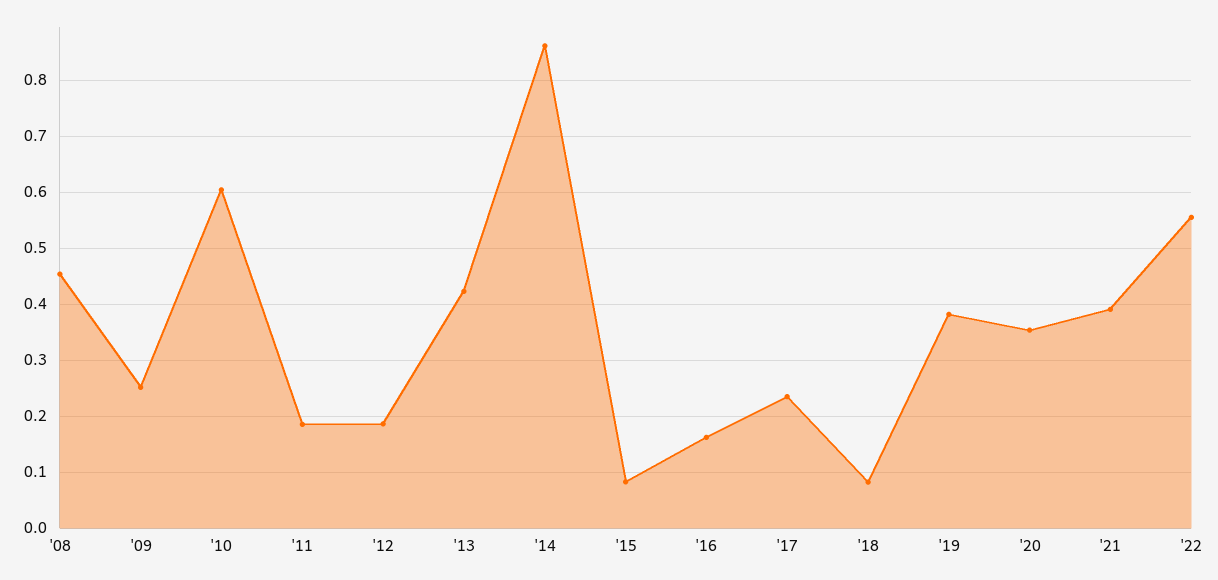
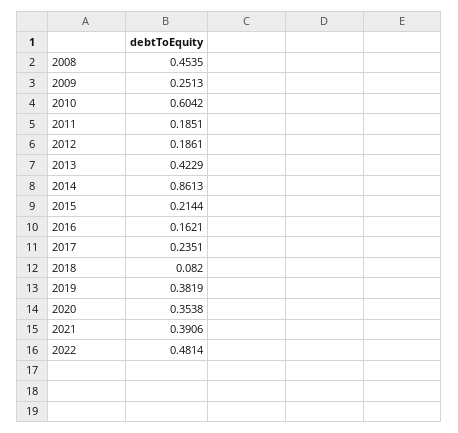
  {
    "'08": 0.4535,
    "'09": 0.2513,
    "'10": 0.6042,
    "'11": 0.1851,
    "'12": 0.1861,
    "'13": 0.4229,
    "'14": 0.8613,
-   "'15": 0.08,
+   "'15": 0.2144,
    "'16": 0.1621,
    "'17": 0.2351,
    "'18": 0.082,
    "'19": 0.3819,
    "'20": 0.3538,
    "'21": 0.3906,
-   "'22": 0.56
+   "'22": 0.4814
  }

